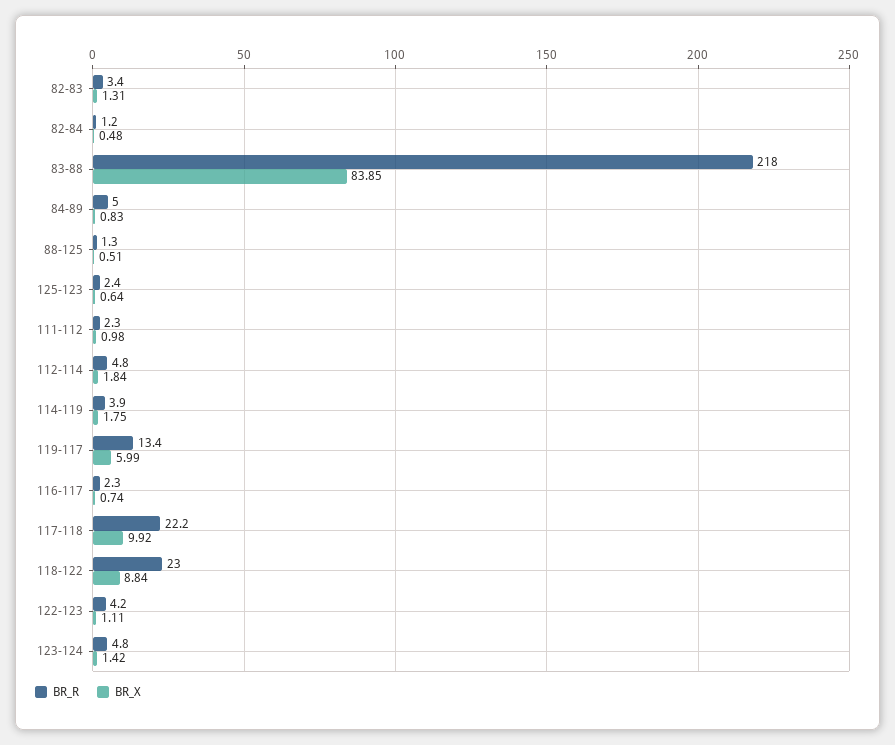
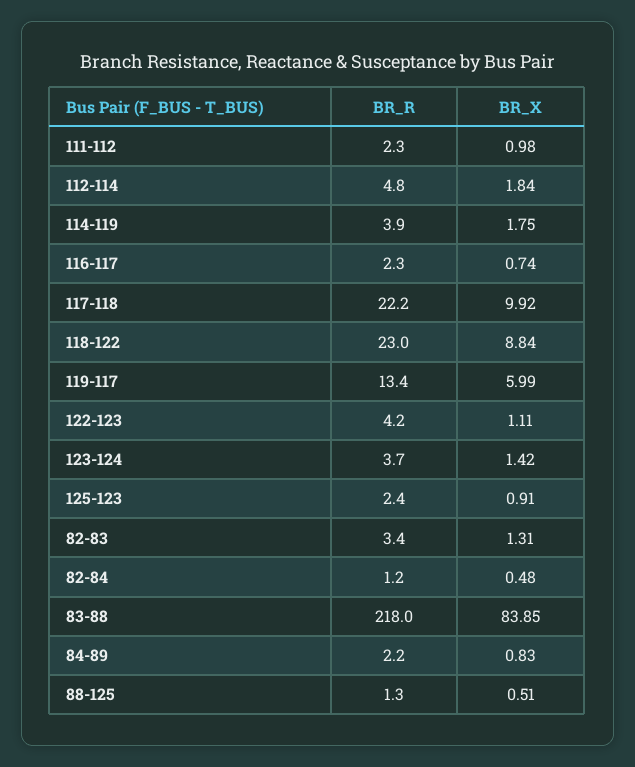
  {
    "BR_R": {
      "82-83": 3.4,
      "82-84": 1.2,
      "83-88": 218,
-     "84-89": 5,
+     "84-89": 2.2,
      "88-125": 1.3,
      "125-123": 2.4,
      "111-112": 2.3,
      "112-114": 4.8,
      "114-119": 3.9,
      "119-117": 13.4,
      "116-117": 2.3,
      "117-118": 22.2,
      "118-122": 23,
      "122-123": 4.2,
-     "123-124": 4.8
+     "123-124": 3.7
    },
    "BR_X": {
      "82-83": 1.31,
      "82-84": 0.48,
      "83-88": 83.85,
      "84-89": 0.83,
      "88-125": 0.51,
-     "125-123": 0.64,
+     "125-123": 0.91,
      "111-112": 0.98,
      "112-114": 1.84,
      "114-119": 1.75,
      "119-117": 5.99,
      "116-117": 0.74,
      "117-118": 9.92,
      "118-122": 8.84,
      "122-123": 1.11,
      "123-124": 1.42
    }
  }

